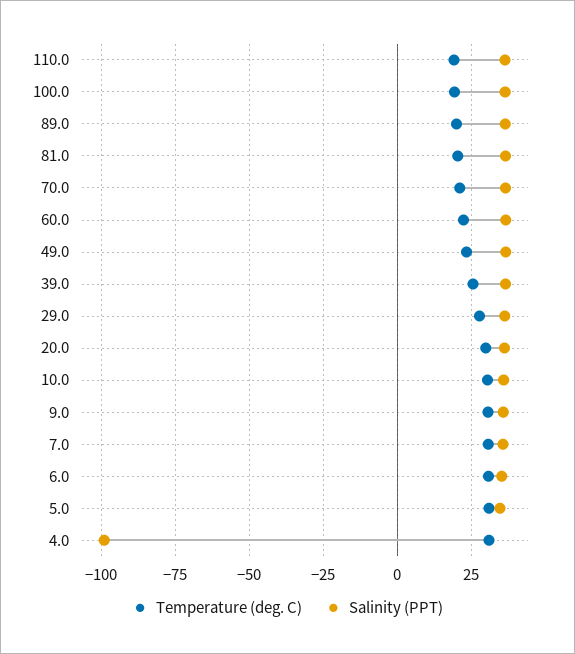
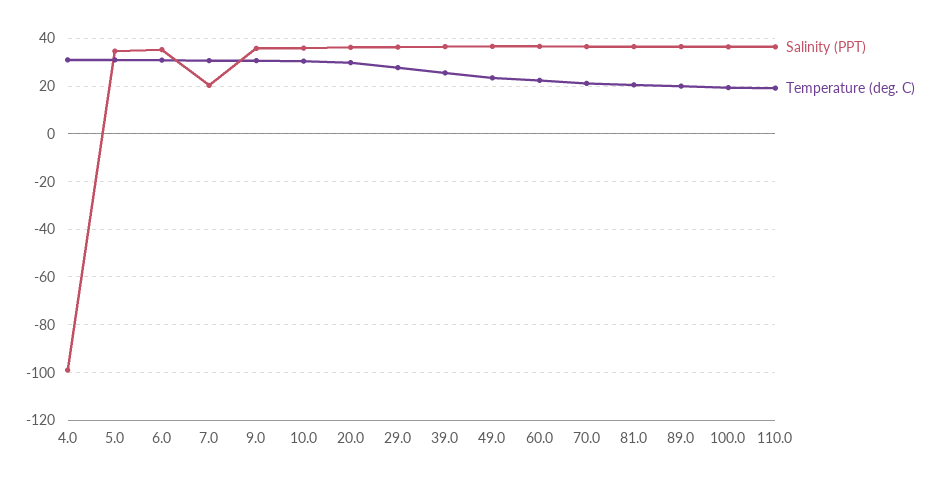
  {
    "Temperature (deg. C)": {
      "110.0": 20,
      "100.0": 20,
      "89.0": 20,
      "81.0": 20,
      "70.0": 20,
      "60.0": 22.5,
      "49.0": 22.5,
      "39.0": 25,
      "29.0": 27.5,
      "20.0": 30,
      "10.0": 30,
      "9.0": 30,
      "7.0": 30,
      "6.0": 30,
      "5.0": 30,
      "4.0": 30
    },
    "Salinity (PPT)": {
      "110.0": 37.5,
      "100.0": 37.5,
      "89.0": 37.5,
      "81.0": 37.5,
      "70.0": 37.5,
      "60.0": 37.5,
      "49.0": 37.5,
      "39.0": 37.5,
      "29.0": 37.5,
      "20.0": 35,
      "10.0": 35,
      "9.0": 35,
-     "7.0": 35,
+     "7.0": 20,
      "6.0": 35,
      "5.0": 35,
      "4.0": -100
    }
  }

